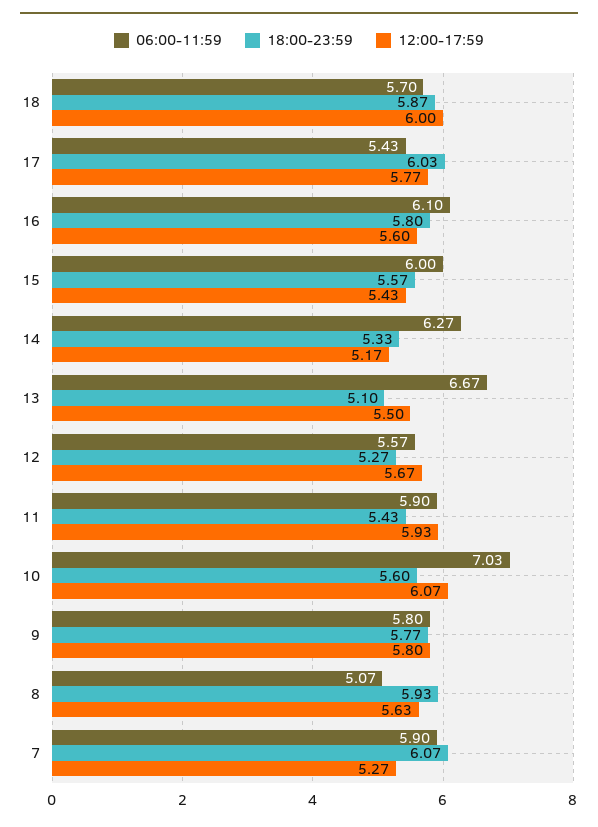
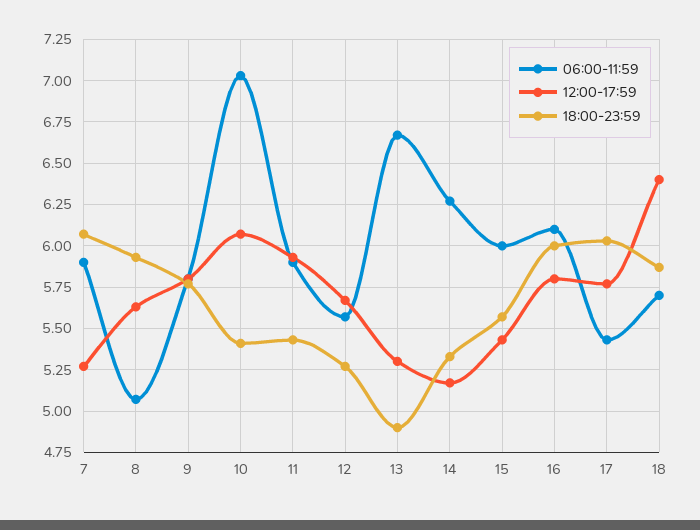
  {
    "06:00-11:59": {
      "18": 5.7,
      "17": 5.43,
      "16": 6.1,
      "15": 6,
      "14": 6.27,
      "13": 6.67,
      "12": 5.57,
      "11": 5.9,
      "10": 7.03,
      "9": 5.8,
      "8": 5.07,
      "7": 5.9
    },
    "18:00-23:59": {
      "18": 5.87,
      "17": 6.03,
-     "16": 5.8,
+     "16": 6,
      "15": 5.57,
      "14": 5.33,
-     "13": 5.1,
+     "13": 4.9,
      "12": 5.27,
      "11": 5.43,
-     "10": 5.6,
+     "10": 5.4,
      "9": 5.77,
      "8": 5.93,
      "7": 6.07
    },
    "12:00-17:59": {
-     "18": 6,
+     "18": 6.4,
      "17": 5.77,
-     "16": 5.6,
+     "16": 5.8,
      "15": 5.43,
      "14": 5.17,
-     "13": 5.5,
+     "13": 5.3,
      "12": 5.67,
      "11": 5.93,
      "10": 6.07,
      "9": 5.8,
      "8": 5.63,
      "7": 5.27
    }
  }

